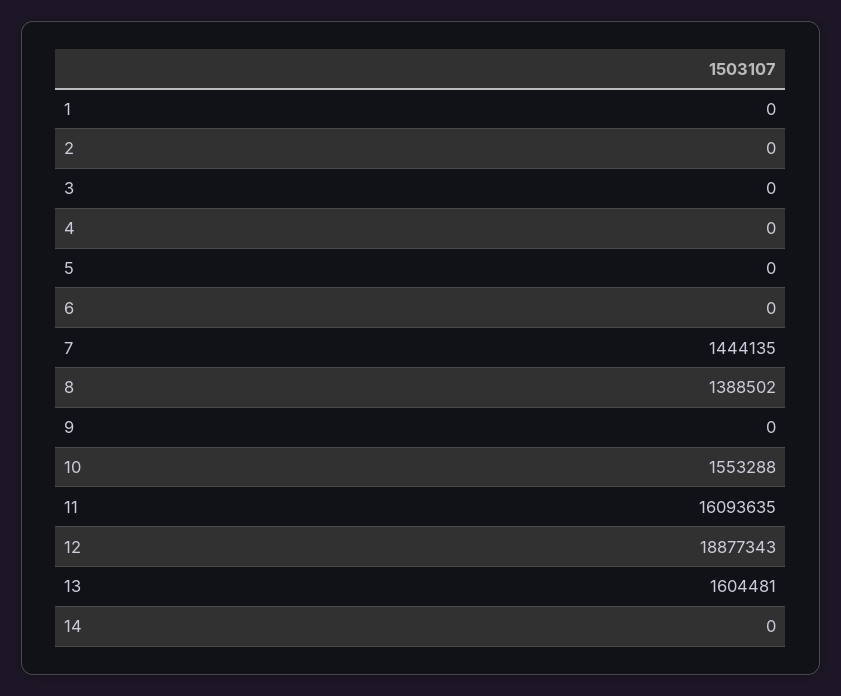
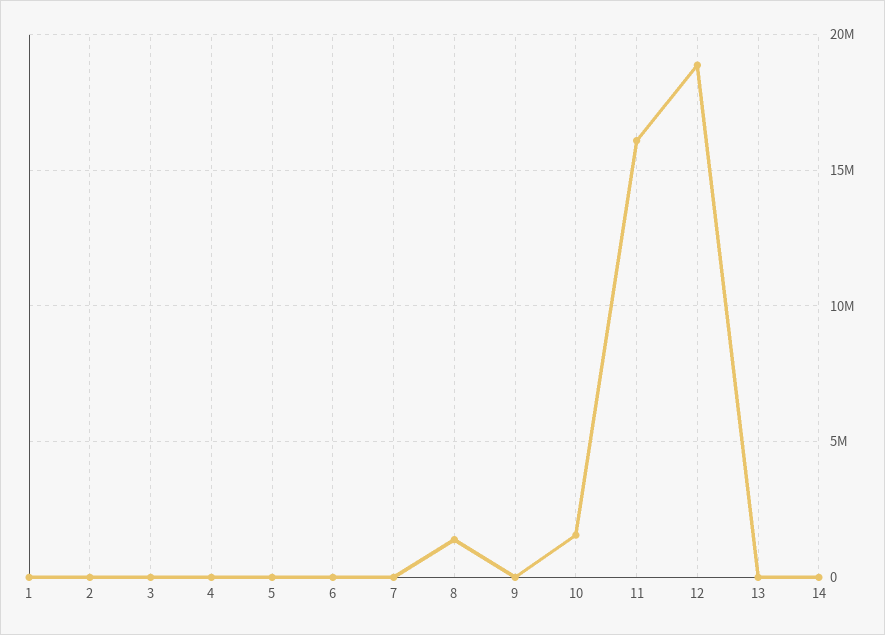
  {
    "1": 0,
    "2": 0,
    "3": 0,
    "4": 0,
    "5": 0,
    "6": 0,
-   "7": 1444135,
+   "7": 0,
    "8": 1388502,
    "9": 0,
    "10": 1553288,
    "11": 16093635,
    "12": 18877343,
-   "13": 1604481,
+   "13": 0,
    "14": 0
  }

